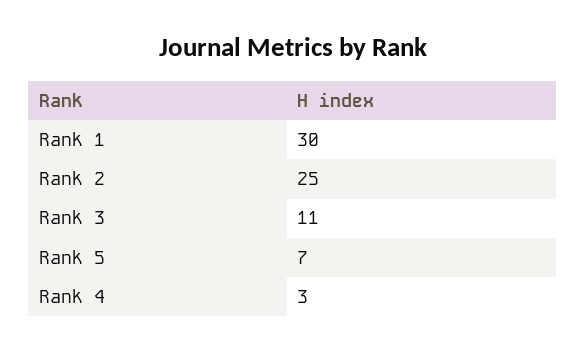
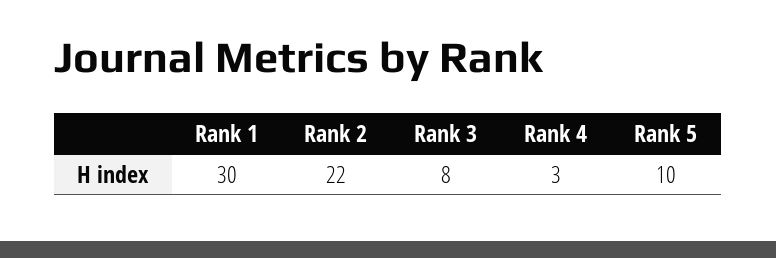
  {
    "Rank 1": 30,
-   "Rank 2": 25,
+   "Rank 2": 22,
-   "Rank 3": 11,
+   "Rank 3": 8,
-   "Rank 5": 7,
+   "Rank 5": 10,
    "Rank 4": 3
  }

